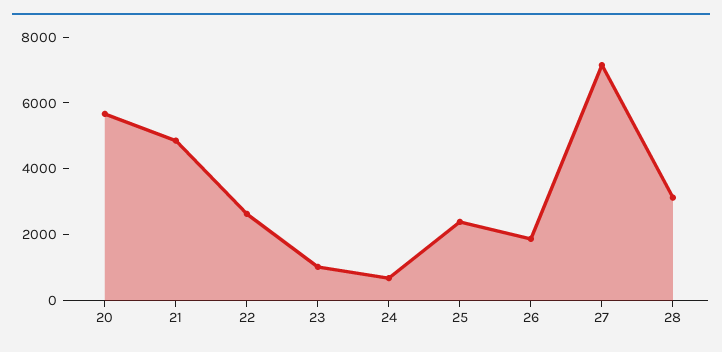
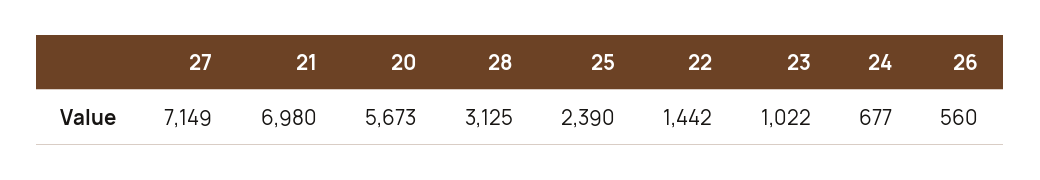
  {
    "20": 5673,
-   "21": 5000,
+   "21": 6980,
-   "22": 2500,
+   "22": 1442,
    "23": 1022,
    "24": 677,
    "25": 2390,
-   "26": 2000,
+   "26": 560,
    "27": 7149,
    "28": 3125
  }

